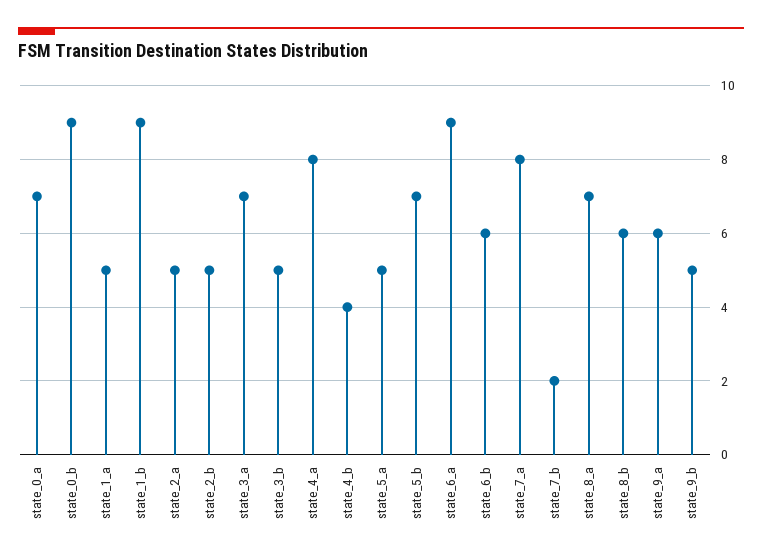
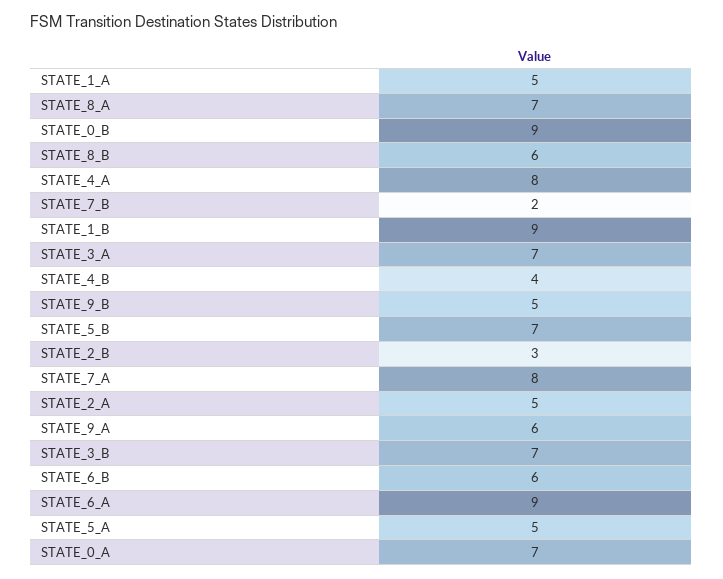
  {
    "state_0_a": 7,
    "state_0_b": 9,
    "state_1_a": 5,
    "state_1_b": 9,
    "state_2_a": 5,
-   "state_2_b": 5,
+   "state_2_b": 3,
    "state_3_a": 7,
-   "state_3_b": 5,
+   "state_3_b": 7,
    "state_4_a": 8,
    "state_4_b": 4,
    "state_5_a": 5,
    "state_5_b": 7,
    "state_6_a": 9,
    "state_6_b": 6,
    "state_7_a": 8,
    "state_7_b": 2,
    "state_8_a": 7,
    "state_8_b": 6,
    "state_9_a": 6,
    "state_9_b": 5
  }

